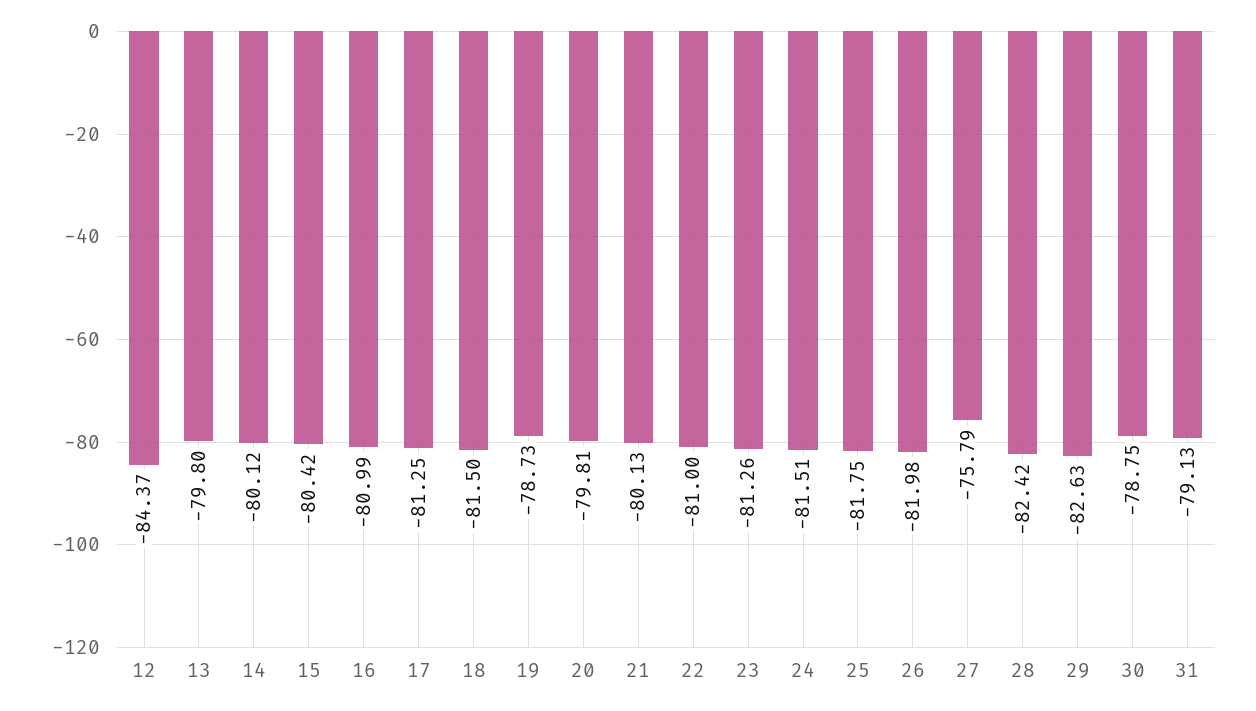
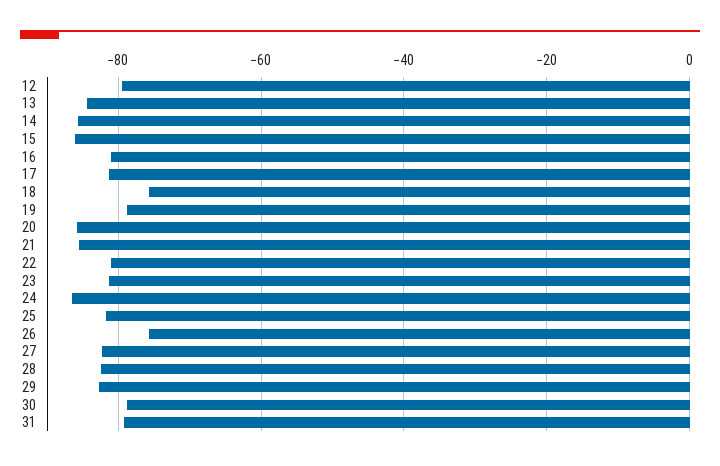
  {
-   "12": -84.37,
+   "12": -80,
-   "13": -79.8,
+   "13": -84,
-   "14": -80.12,
+   "14": -86,
-   "15": -80.42,
+   "15": -86,
    "16": -80.99,
    "17": -81.25,
-   "18": -81.5,
+   "18": -76,
    "19": -78.73,
-   "20": -79.81,
+   "20": -86,
-   "21": -80.13,
+   "21": -86,
    "22": -81,
    "23": -81.26,
-   "24": -81.51,
+   "24": -86,
    "25": -81.75,
-   "26": -81.98,
+   "26": -76,
-   "27": -75.79,
+   "27": -82,
    "28": -82.42,
    "29": -82.63,
    "30": -78.75,
    "31": -79.13
  }

